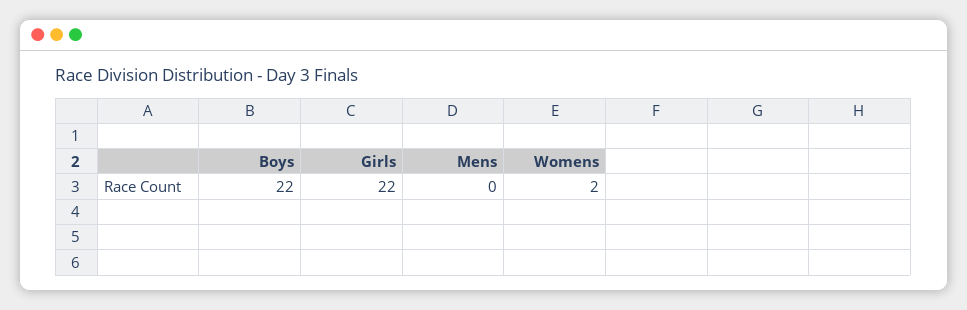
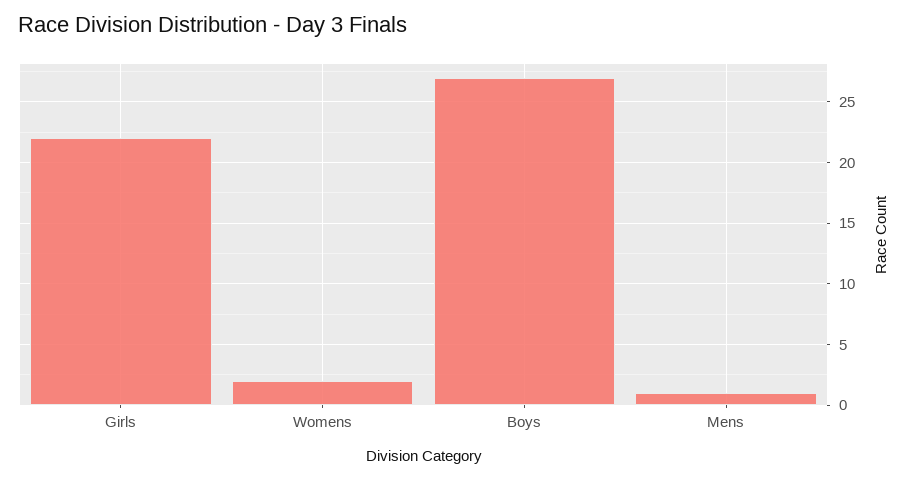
  {
-   "Boys": 22,
+   "Boys": 27,
    "Girls": 22,
-   "Mens": 0,
+   "Mens": 1,
    "Womens": 2
  }

